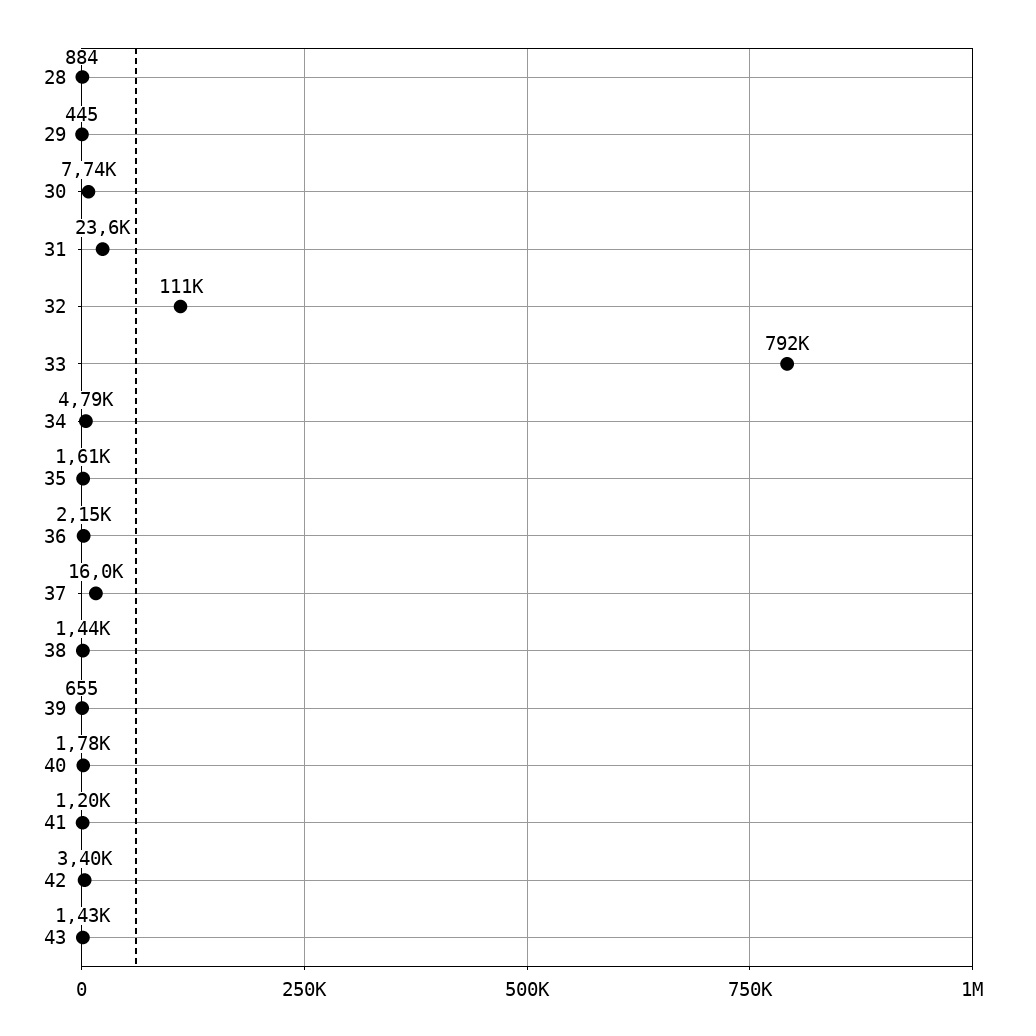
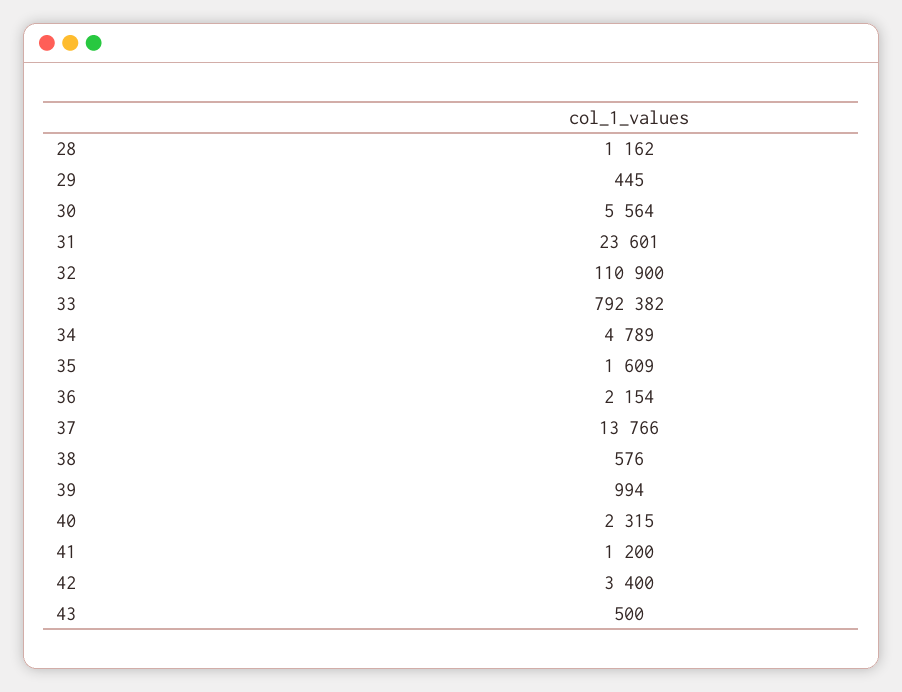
  {
-   "28": 884,
+   "28": 1162,
    "29": 445,
-   "30": 7740,
+   "30": 5564,
    "31": 23601,
    "32": 110900,
    "33": 792382,
    "34": 4789,
    "35": 1609,
    "36": 2154,
-   "37": 16000,
+   "37": 13766,
-   "38": 1440,
+   "38": 576,
-   "39": 655,
+   "39": 994,
-   "40": 1780,
+   "40": 2315,
    "41": 1200,
    "42": 3400,
-   "43": 1430
+   "43": 500
  }

